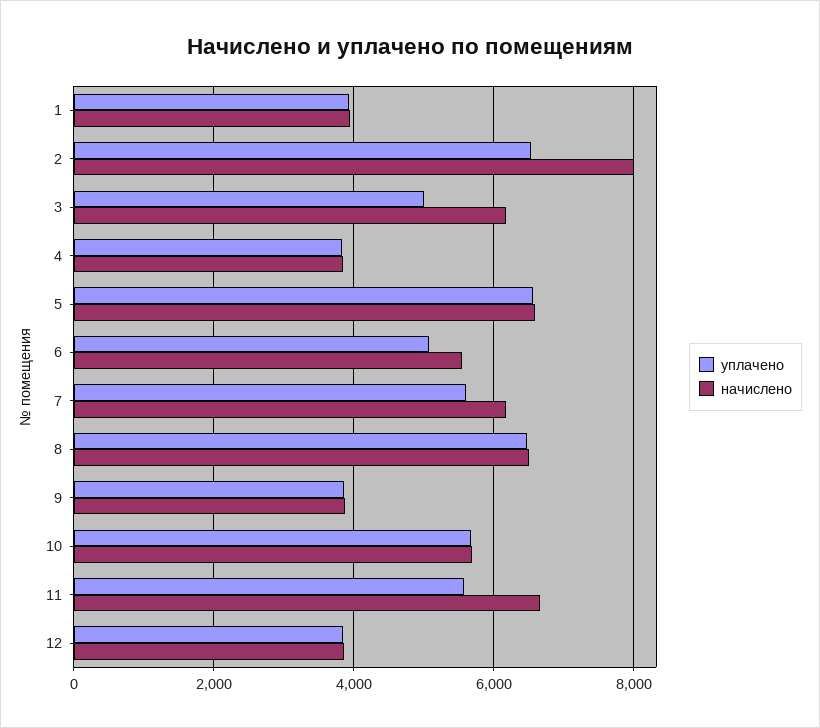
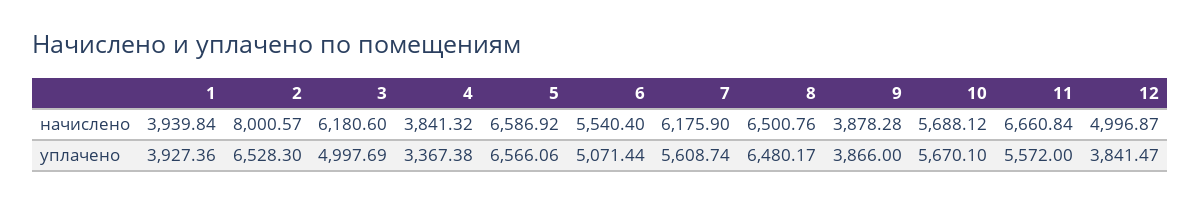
  {
    "уплачено": {
      "1": 3927.36,
      "2": 6528.3,
      "3": 4997.69,
-     "4": 3800,
+     "4": 3367.38,
      "5": 6566.06,
      "6": 5071.44,
      "7": 5608.74,
      "8": 6480.17,
      "9": 3866,
      "10": 5670.1,
      "11": 5572,
      "12": 3841.47
    },
    "начислено": {
      "1": 3939.84,
      "2": 8000.57,
      "3": 6180.6,
      "4": 3841.32,
      "5": 6586.92,
      "6": 5540.4,
      "7": 6175.9,
      "8": 6500.76,
      "9": 3878.28,
      "10": 5688.12,
      "11": 6660.84,
-     "12": 3800
+     "12": 4996.87
    }
  }

